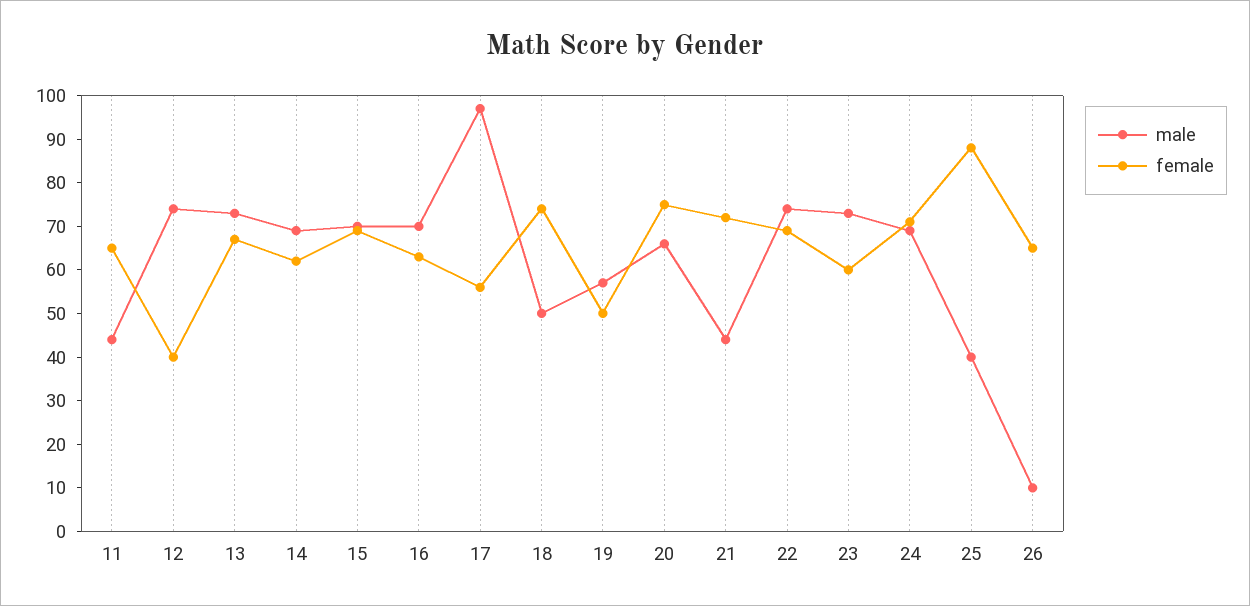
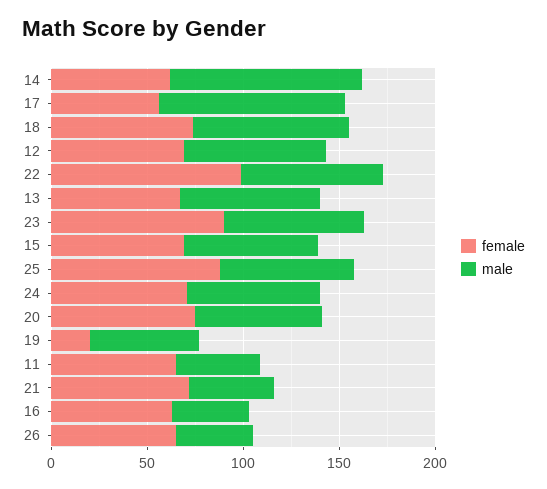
  {
    "male": {
      "11": 45,
      "12": 75,
      "13": 75,
-     "14": 70,
+     "14": 100,
      "15": 70,
-     "16": 70,
+     "16": 40,
      "17": 95,
-     "18": 50,
+     "18": 80,
      "19": 55,
      "20": 65,
      "21": 45,
      "22": 75,
      "23": 75,
      "24": 70,
-     "25": 40,
+     "25": 70,
-     "26": 10
+     "26": 40
    },
    "female": {
      "11": 65,
-     "12": 40,
+     "12": 70,
      "13": 65,
      "14": 60,
      "15": 70,
      "16": 65,
      "17": 55,
      "18": 75,
-     "19": 50,
+     "19": 20,
      "20": 75,
      "21": 70,
-     "22": 70,
+     "22": 100,
-     "23": 60,
+     "23": 90,
      "24": 70,
      "25": 90,
      "26": 65
    }
  }

